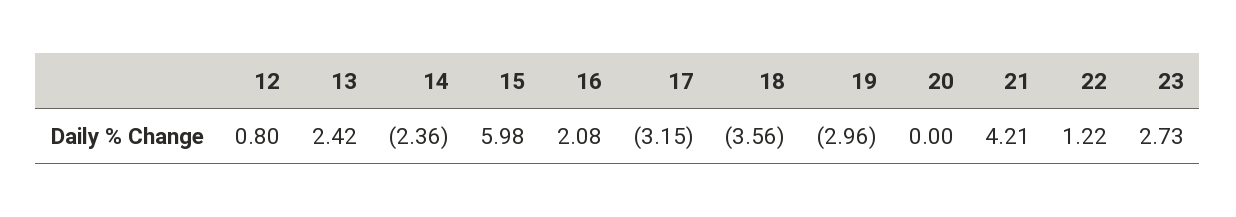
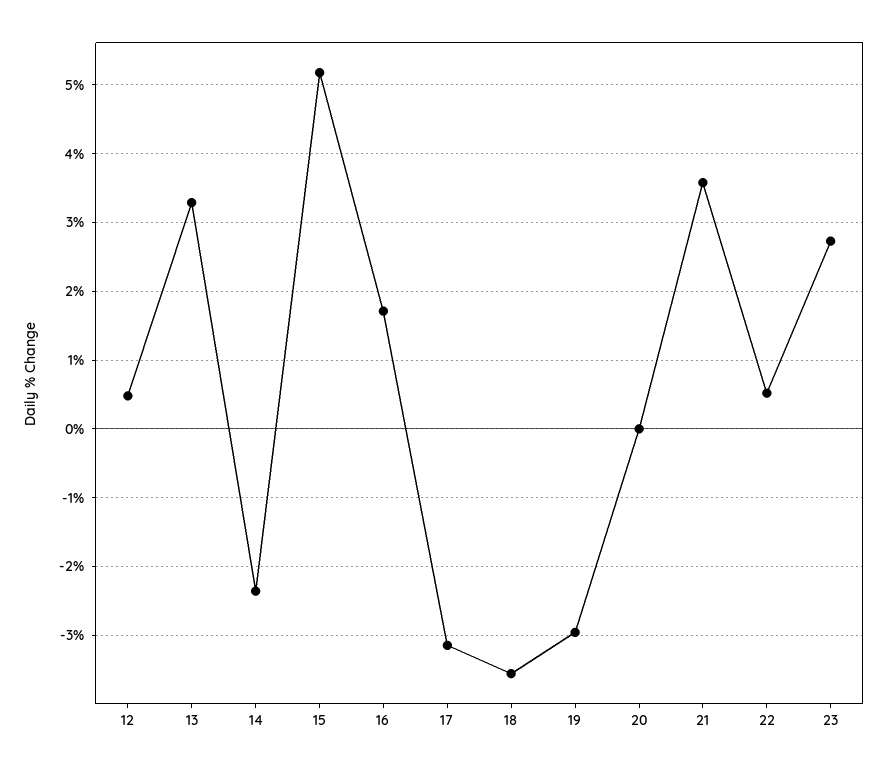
  {
-   "12": 0.8,
+   "12": 0.5,
-   "13": 2.42,
+   "13": 3.3,
    "14": -2.36,
-   "15": 5.98,
+   "15": 5.2,
-   "16": 2.08,
+   "16": 1.7,
    "17": -3.15,
    "18": -3.56,
    "19": -2.96,
    "20": 0,
-   "21": 4.21,
+   "21": 3.6,
-   "22": 1.22,
+   "22": 0.5,
    "23": 2.73
  }

